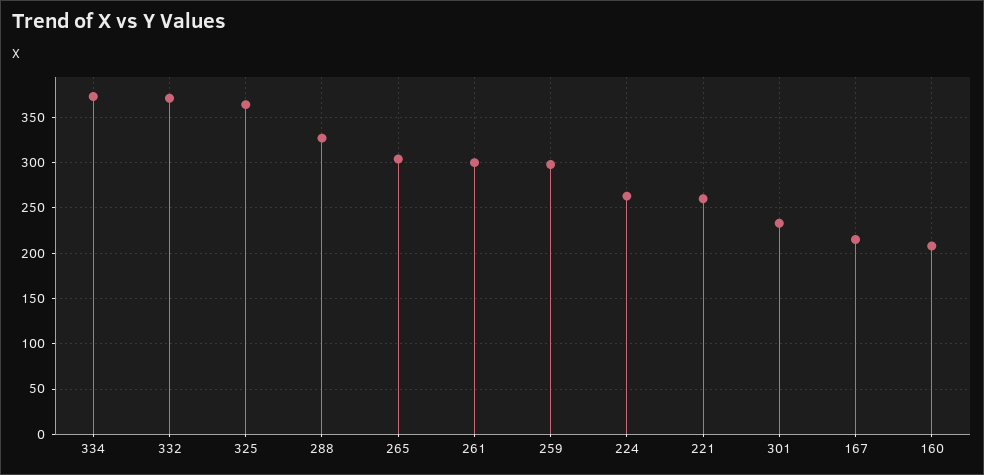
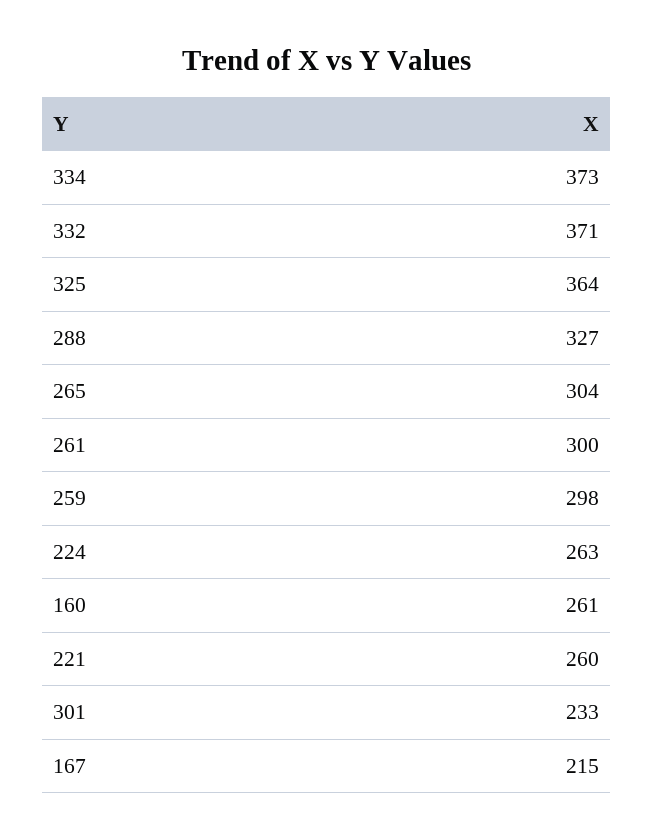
  {
    "334": 373,
    "332": 371,
    "325": 364,
    "288": 327,
    "265": 304,
    "261": 300,
    "259": 298,
    "224": 263,
    "221": 260,
    "301": 233,
    "167": 215,
-   "160": 210
+   "160": 261
  }

